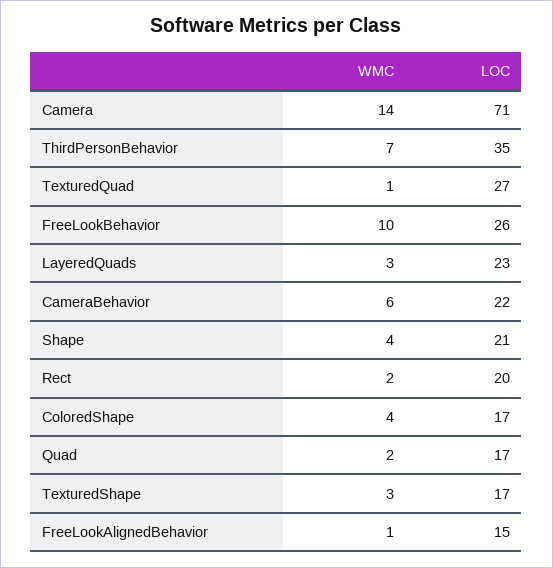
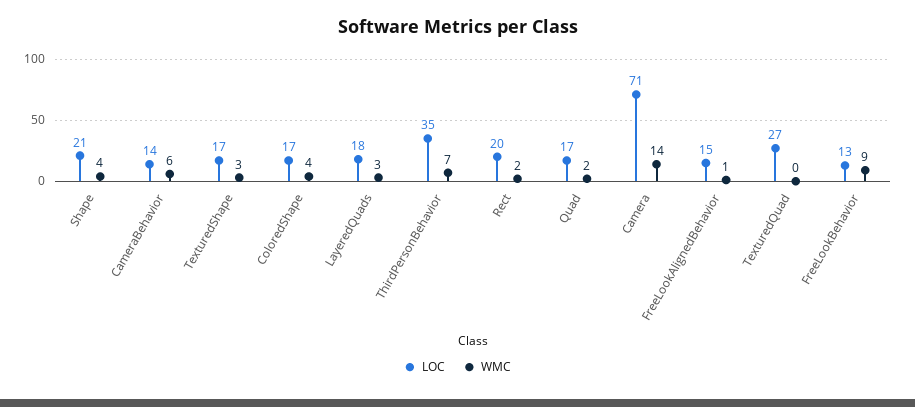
  {
    "WMC": {
      "Camera": 14,
      "ThirdPersonBehavior": 7,
-     "TexturedQuad": 1,
+     "TexturedQuad": 0,
-     "FreeLookBehavior": 10,
+     "FreeLookBehavior": 9,
      "LayeredQuads": 3,
      "CameraBehavior": 6,
      "Shape": 4,
      "Rect": 2,
      "ColoredShape": 4,
      "Quad": 2,
      "TexturedShape": 3,
      "FreeLookAlignedBehavior": 1
    },
    "LOC": {
      "Camera": 71,
      "ThirdPersonBehavior": 35,
      "TexturedQuad": 27,
-     "FreeLookBehavior": 26,
+     "FreeLookBehavior": 13,
-     "LayeredQuads": 23,
+     "LayeredQuads": 18,
-     "CameraBehavior": 22,
+     "CameraBehavior": 14,
      "Shape": 21,
      "Rect": 20,
      "ColoredShape": 17,
      "Quad": 17,
      "TexturedShape": 17,
      "FreeLookAlignedBehavior": 15
    }
  }

